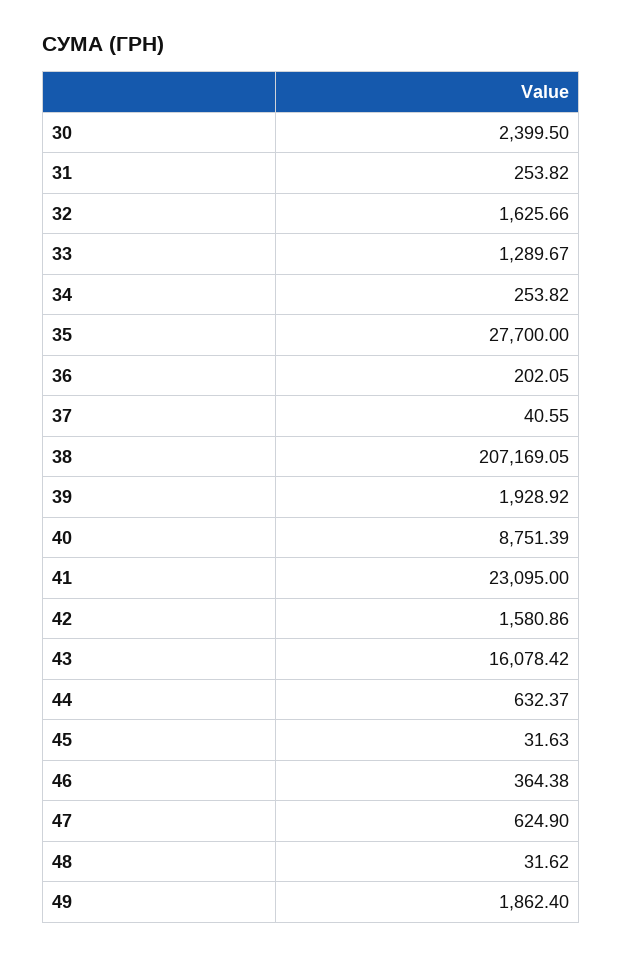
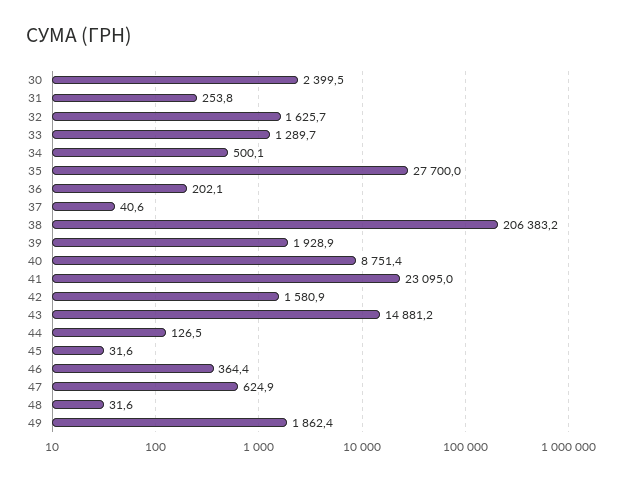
  {
    "30": 2399.5,
    "31": 253.82,
    "32": 1625.66,
    "33": 1289.67,
-   "34": 253.82,
+   "34": 500.1,
    "35": 27700,
    "36": 202.05,
    "37": 40.55,
-   "38": 207169.05,
+   "38": 206383.2,
    "39": 1928.92,
    "40": 8751.39,
    "41": 23095,
    "42": 1580.86,
-   "43": 16078.42,
+   "43": 14881.2,
-   "44": 632.37,
+   "44": 126.5,
    "45": 31.63,
    "46": 364.38,
    "47": 624.9,
    "48": 31.62,
    "49": 1862.4
  }

